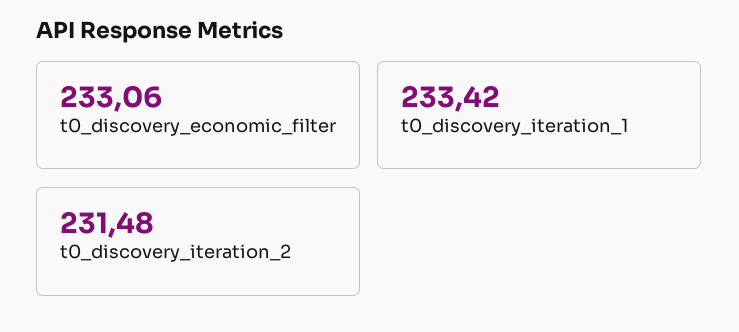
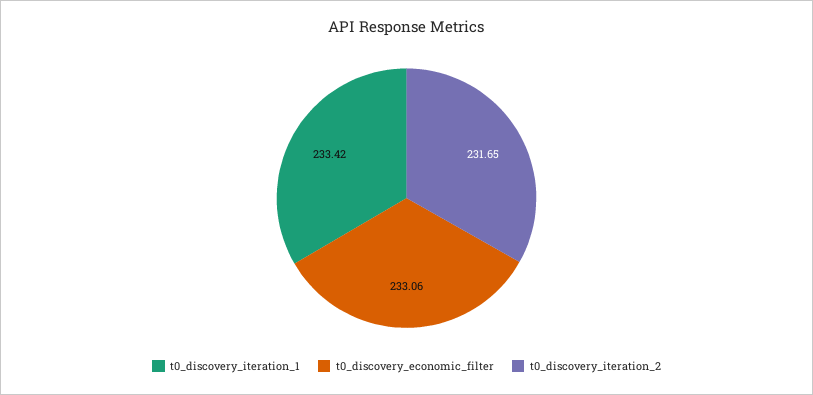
  {
    "t0_discovery_economic_filter": 233.06,
    "t0_discovery_iteration_1": 233.42,
-   "t0_discovery_iteration_2": 231.48
+   "t0_discovery_iteration_2": 231.65
  }

